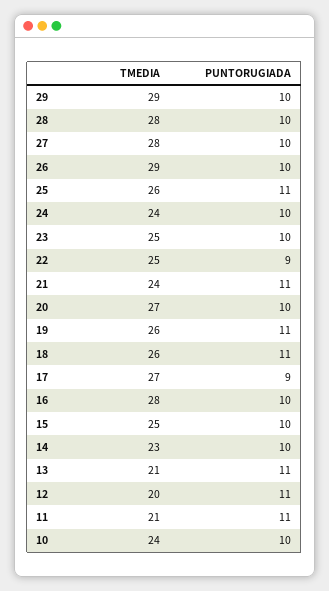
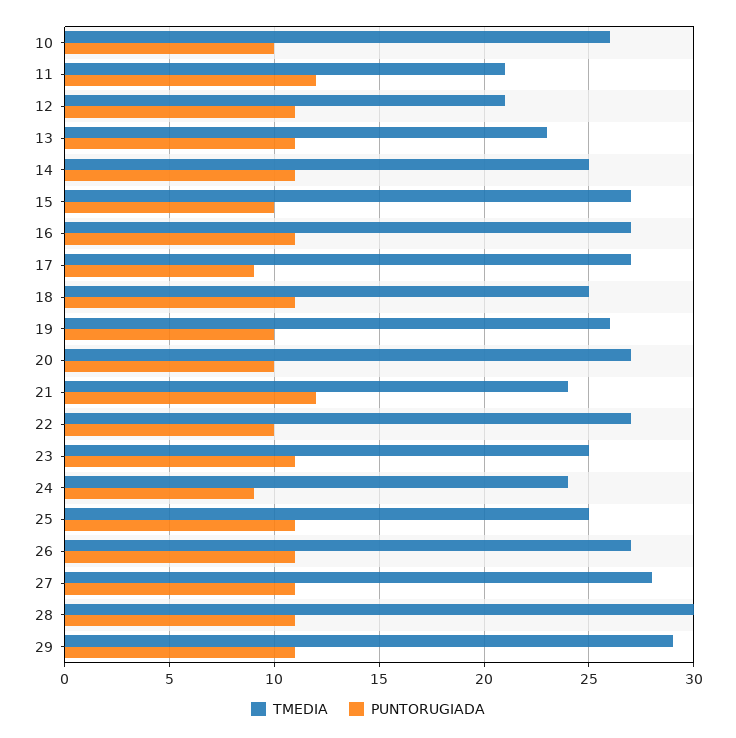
  {
    "TMEDIA": {
      "29": 29,
-     "28": 28,
+     "28": 30,
      "27": 28,
-     "26": 29,
+     "26": 27,
-     "25": 26,
+     "25": 25,
      "24": 24,
      "23": 25,
-     "22": 25,
+     "22": 27,
      "21": 24,
      "20": 27,
      "19": 26,
-     "18": 26,
+     "18": 25,
      "17": 27,
-     "16": 28,
+     "16": 27,
-     "15": 25,
+     "15": 27,
-     "14": 23,
+     "14": 25,
-     "13": 21,
+     "13": 23,
-     "12": 20,
+     "12": 21,
      "11": 21,
-     "10": 24
+     "10": 26
    },
    "PUNTORUGIADA": {
-     "29": 10,
+     "29": 11,
-     "28": 10,
+     "28": 11,
-     "27": 10,
+     "27": 11,
-     "26": 10,
+     "26": 11,
      "25": 11,
-     "24": 10,
+     "24": 9,
-     "23": 10,
+     "23": 11,
-     "22": 9,
+     "22": 10,
-     "21": 11,
+     "21": 12,
      "20": 10,
-     "19": 11,
+     "19": 10,
      "18": 11,
      "17": 9,
-     "16": 10,
+     "16": 11,
      "15": 10,
-     "14": 10,
+     "14": 11,
      "13": 11,
      "12": 11,
-     "11": 11,
+     "11": 12,
      "10": 10
    }
  }

